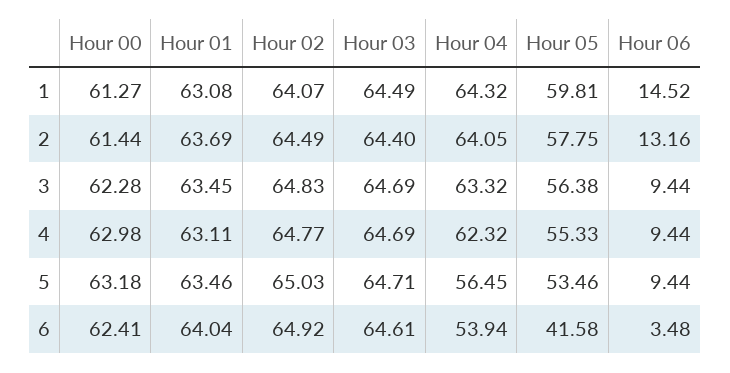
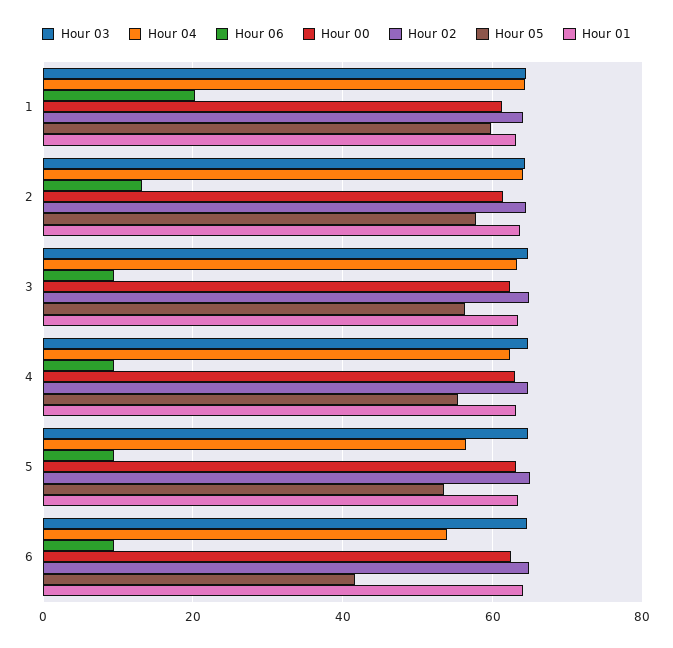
  {
    "Hour 00": {
      "1": 61.27,
      "2": 61.44,
      "3": 62.28,
      "4": 62.98,
      "5": 63.18,
      "6": 62.41
    },
    "Hour 01": {
      "1": 63.08,
      "2": 63.69,
      "3": 63.45,
      "4": 63.11,
      "5": 63.46,
      "6": 64.04
    },
    "Hour 02": {
      "1": 64.07,
      "2": 64.49,
      "3": 64.83,
      "4": 64.77,
      "5": 65.03,
      "6": 64.92
    },
    "Hour 03": {
      "1": 64.49,
      "2": 64.4,
      "3": 64.69,
      "4": 64.69,
      "5": 64.71,
      "6": 64.61
    },
    "Hour 04": {
      "1": 64.32,
      "2": 64.05,
      "3": 63.32,
      "4": 62.32,
      "5": 56.45,
      "6": 53.94
    },
    "Hour 05": {
      "1": 59.81,
      "2": 57.75,
      "3": 56.38,
      "4": 55.33,
      "5": 53.46,
      "6": 41.58
    },
    "Hour 06": {
-     "1": 14.52,
+     "1": 20,
      "2": 13.16,
      "3": 9.44,
      "4": 9.44,
      "5": 9.44,
-     "6": 3.48
+     "6": 10
    }
  }

